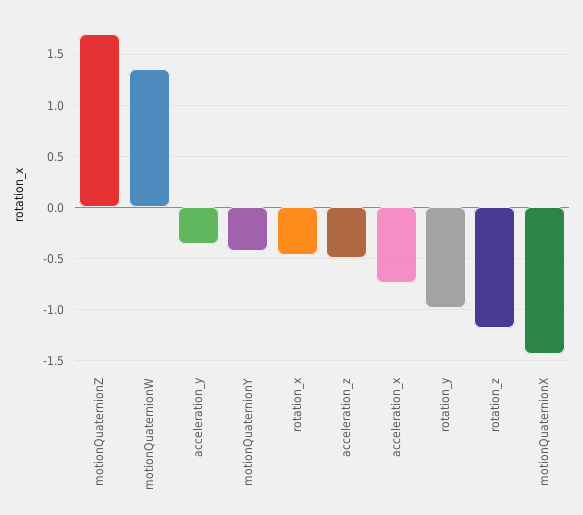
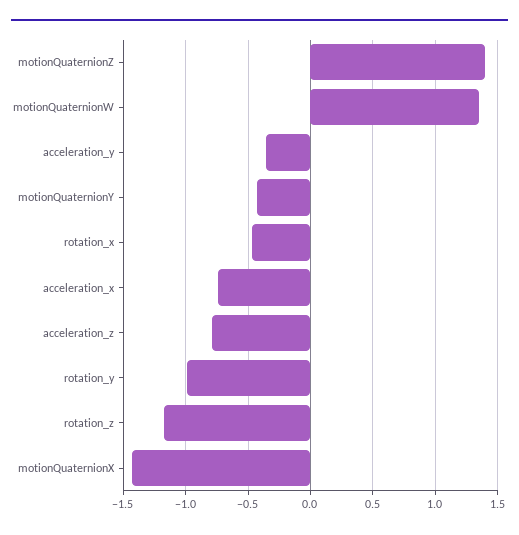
  {
-   "motionQuaternionZ": 1.7,
+   "motionQuaternionZ": 1.4,
    "motionQuaternionW": 1.35,
    "acceleration_y": -0.35,
    "motionQuaternionY": -0.45,
    "rotation_x": -0.45,
-   "acceleration_z": -0.5,
+   "acceleration_z": -0.8,
    "acceleration_x": -0.75,
    "rotation_y": -1,
    "rotation_z": -1.2,
    "motionQuaternionX": -1.45
  }

